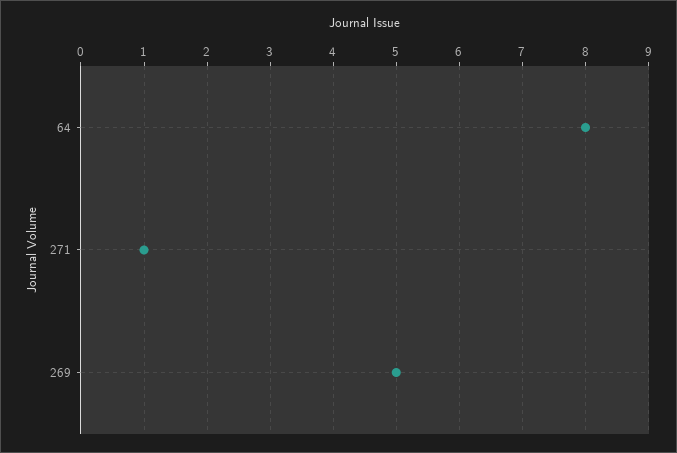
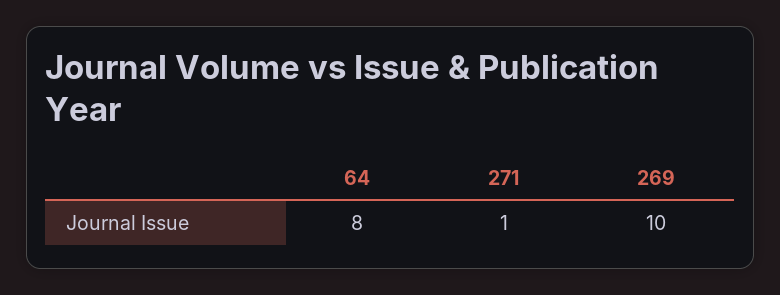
  {
    "64": 8,
    "271": 1,
-   "269": 5
+   "269": 10
  }

